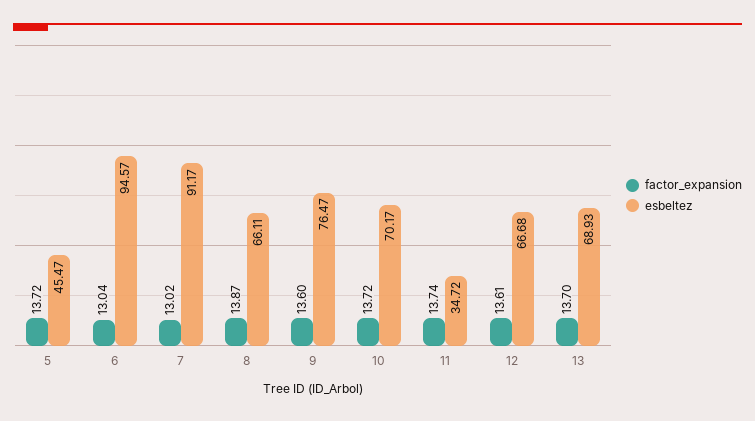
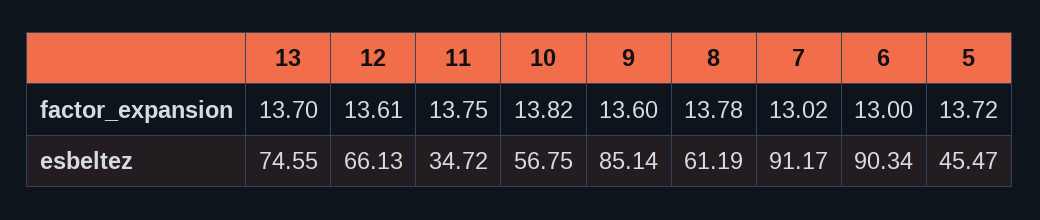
  {
    "factor_expansion": {
      "5": 13.72,
-     "6": 13.04,
+     "6": 13,
      "7": 13.02,
-     "8": 13.87,
+     "8": 13.78,
      "9": 13.6,
-     "10": 13.72,
+     "10": 13.82,
-     "11": 13.74,
+     "11": 13.75,
      "12": 13.61,
      "13": 13.7
    },
    "esbeltez": {
      "5": 45.47,
-     "6": 94.57,
+     "6": 90.34,
      "7": 91.17,
-     "8": 66.11,
+     "8": 61.19,
-     "9": 76.47,
+     "9": 85.14,
-     "10": 70.17,
+     "10": 56.75,
      "11": 34.72,
-     "12": 66.68,
+     "12": 66.13,
-     "13": 68.93
+     "13": 74.55
    }
  }

